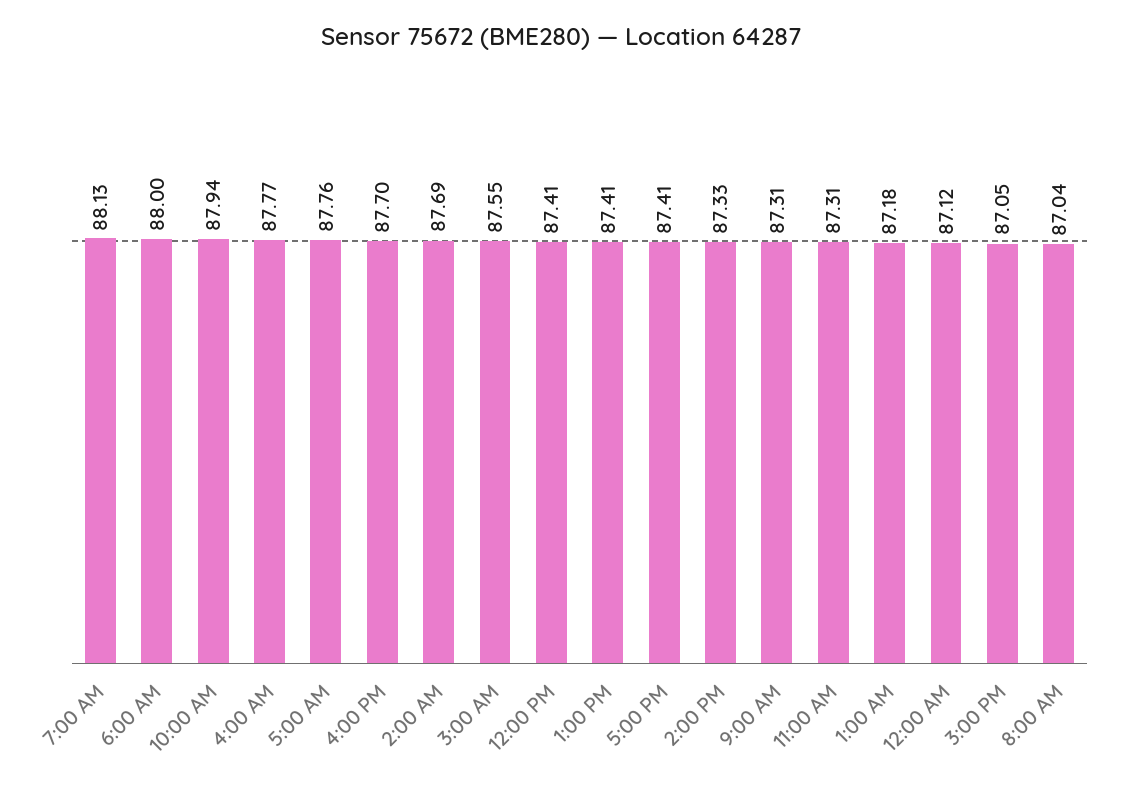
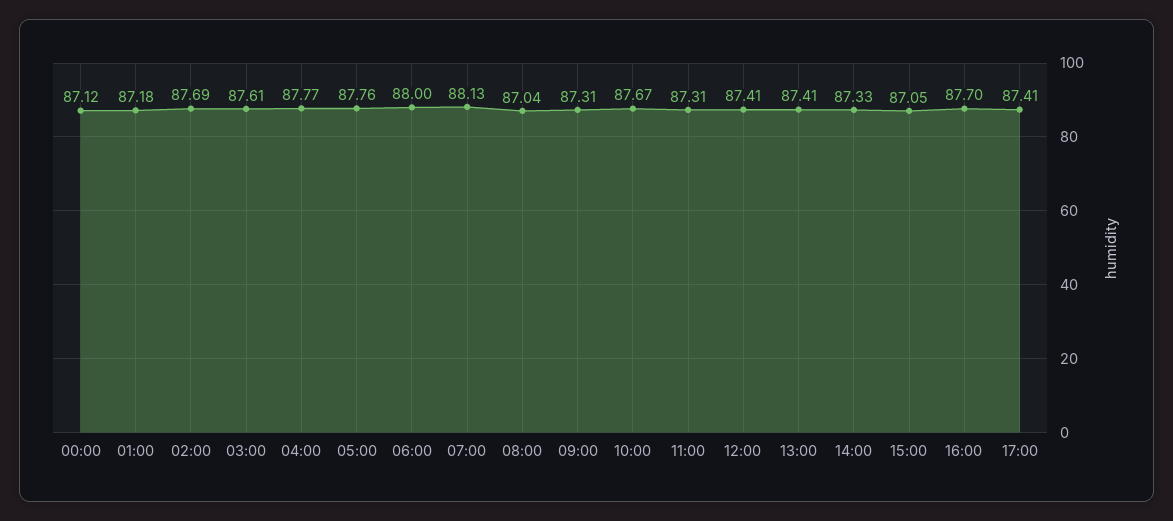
  {
    "7:00 AM": 88.13,
    "6:00 AM": 88,
-   "10:00 AM": 87.94,
+   "10:00 AM": 87.67,
    "4:00 AM": 87.77,
    "5:00 AM": 87.76,
    "4:00 PM": 87.7,
    "2:00 AM": 87.69,
-   "3:00 AM": 87.55,
+   "3:00 AM": 87.61,
    "12:00 PM": 87.41,
    "1:00 PM": 87.41,
    "5:00 PM": 87.41,
    "2:00 PM": 87.33,
    "9:00 AM": 87.31,
    "11:00 AM": 87.31,
    "1:00 AM": 87.18,
    "12:00 AM": 87.12,
    "3:00 PM": 87.05,
    "8:00 AM": 87.04
  }

